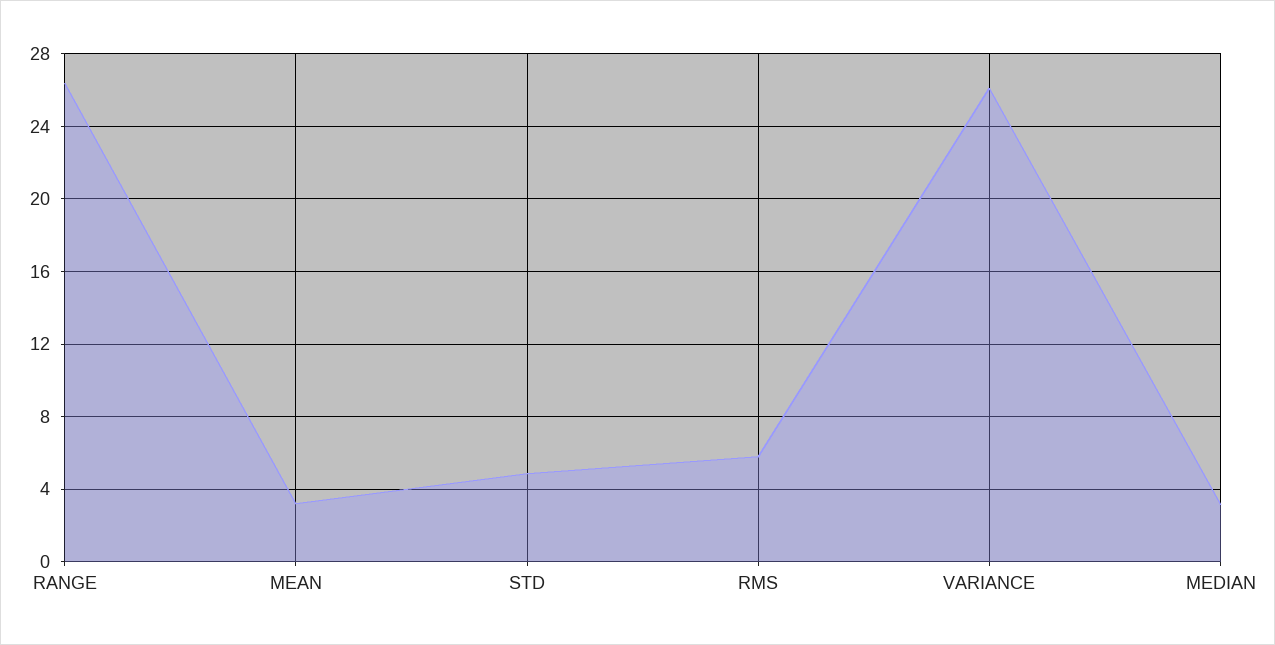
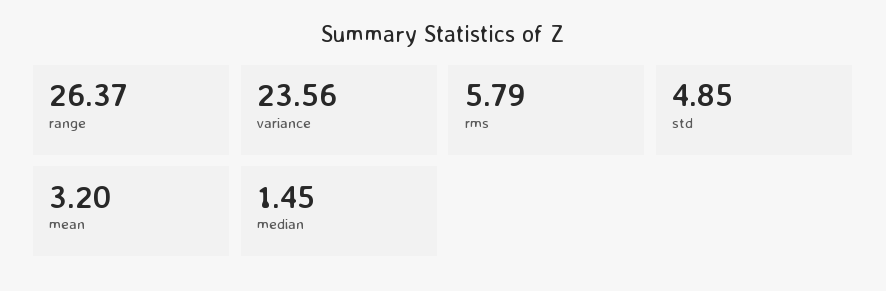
  {
    "RANGE": 26.37,
    "MEAN": 3.2,
    "STD": 4.85,
    "RMS": 5.79,
-   "VARIANCE": 26,
+   "VARIANCE": 23.56,
-   "MEDIAN": 3
+   "MEDIAN": 1.45
  }

